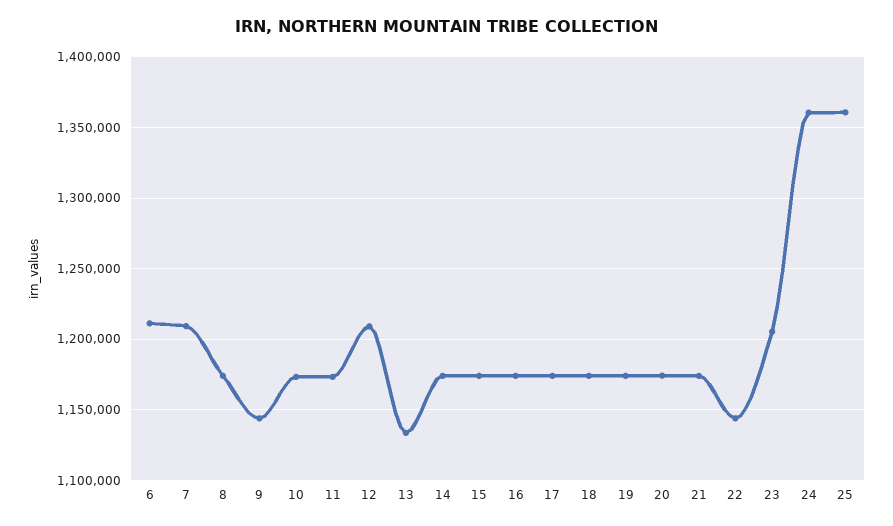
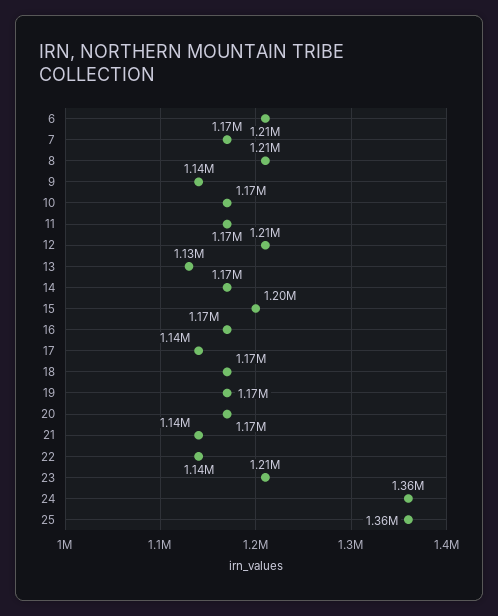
  {
    "6": 1210000,
-   "7": 1210000,
+   "7": 1170000,
-   "8": 1175000,
+   "8": 1210000,
    "9": 1140000,
    "10": 1170000,
    "11": 1170000,
    "12": 1210000,
    "13": 1130000,
    "14": 1170000,
-   "15": 1175000,
+   "15": 1200000,
    "16": 1170000,
-   "17": 1175000,
+   "17": 1140000,
    "18": 1170000,
    "19": 1170000,
    "20": 1170000,
-   "21": 1175000,
+   "21": 1140000,
    "22": 1140000,
    "23": 1210000,
    "24": 1360000,
    "25": 1360000
  }

